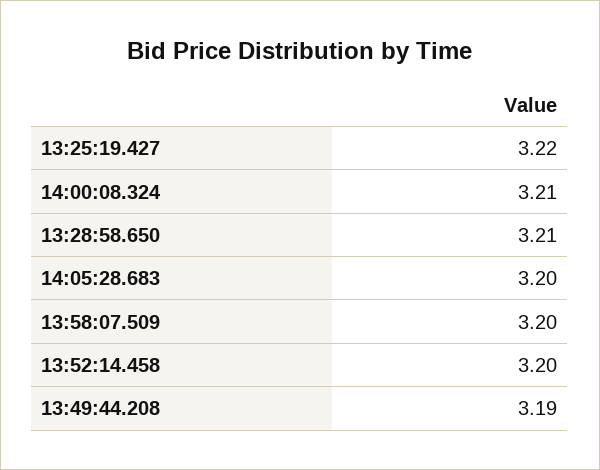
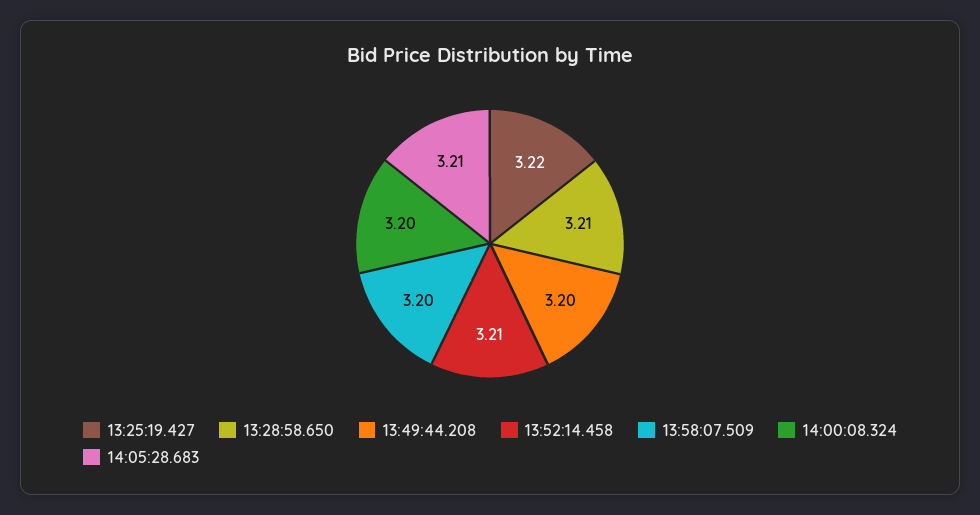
  {
    "13:25:19.427": 3.22,
-   "14:00:08.324": 3.21,
+   "14:00:08.324": 3.2,
    "13:28:58.650": 3.21,
-   "14:05:28.683": 3.2,
+   "14:05:28.683": 3.21,
    "13:58:07.509": 3.2,
-   "13:52:14.458": 3.2,
+   "13:52:14.458": 3.21,
-   "13:49:44.208": 3.19
+   "13:49:44.208": 3.2
  }

